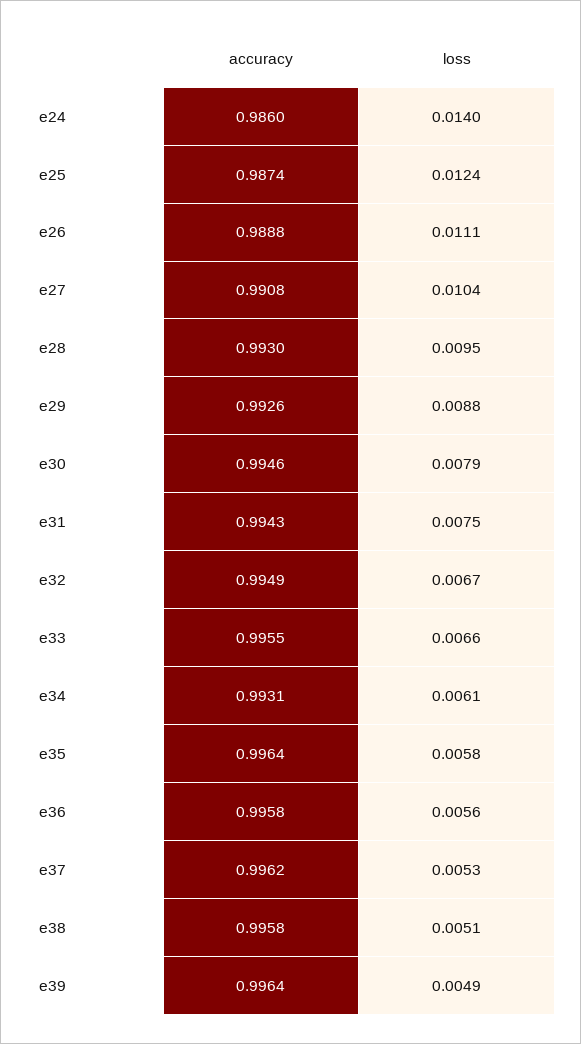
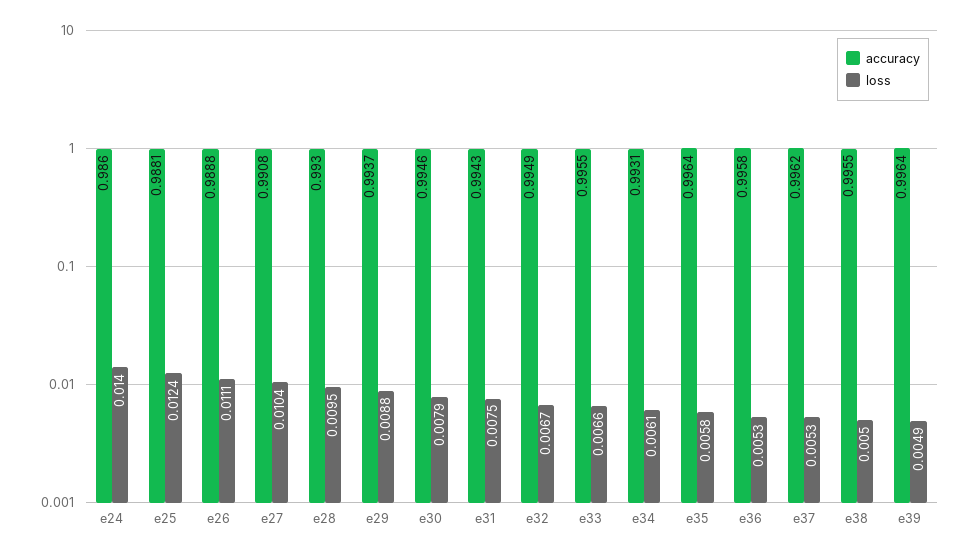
  {
    "accuracy": {
      "e24": 0.986,
-     "e25": 0.9874,
+     "e25": 0.9881,
      "e26": 0.9888,
      "e27": 0.9908,
      "e28": 0.993,
-     "e29": 0.9926,
+     "e29": 0.9937,
      "e30": 0.9946,
      "e31": 0.9943,
      "e32": 0.9949,
      "e33": 0.9955,
      "e34": 0.9931,
      "e35": 0.9964,
      "e36": 0.9958,
      "e37": 0.9962,
-     "e38": 0.9958,
+     "e38": 0.9955,
      "e39": 0.9964
    },
    "loss": {
      "e24": 0.014,
      "e25": 0.0124,
      "e26": 0.0111,
      "e27": 0.0104,
      "e28": 0.0095,
      "e29": 0.0088,
      "e30": 0.0079,
      "e31": 0.0075,
      "e32": 0.0067,
      "e33": 0.0066,
      "e34": 0.0061,
      "e35": 0.0058,
-     "e36": 0.0056,
+     "e36": 0.0053,
      "e37": 0.0053,
-     "e38": 0.0051,
+     "e38": 0.005,
      "e39": 0.0049
    }
  }

